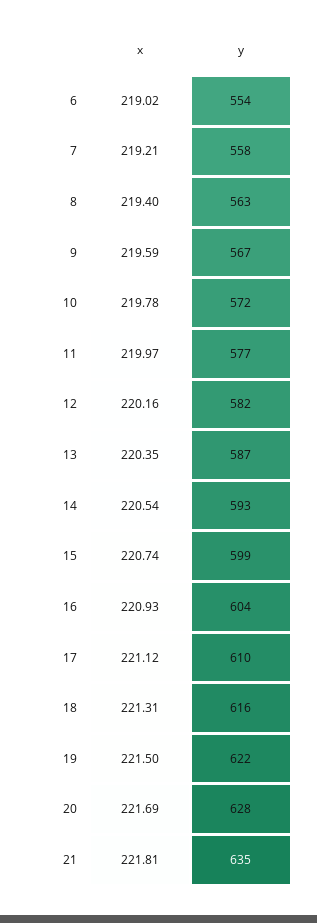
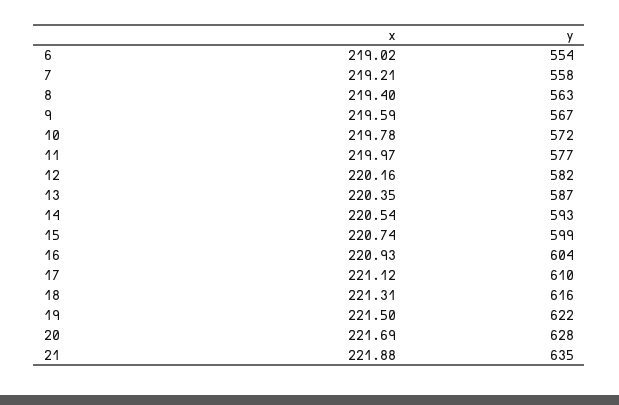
  {
    "x": {
      "6": 219.02,
      "7": 219.21,
      "8": 219.4,
      "9": 219.59,
      "10": 219.78,
      "11": 219.97,
      "12": 220.16,
      "13": 220.35,
      "14": 220.54,
      "15": 220.74,
      "16": 220.93,
      "17": 221.12,
      "18": 221.31,
      "19": 221.5,
      "20": 221.69,
-     "21": 221.81
+     "21": 221.88
    },
    "y": {
      "6": 554,
      "7": 558,
      "8": 563,
      "9": 567,
      "10": 572,
      "11": 577,
      "12": 582,
      "13": 587,
      "14": 593,
      "15": 599,
      "16": 604,
      "17": 610,
      "18": 616,
      "19": 622,
      "20": 628,
      "21": 635
    }
  }

